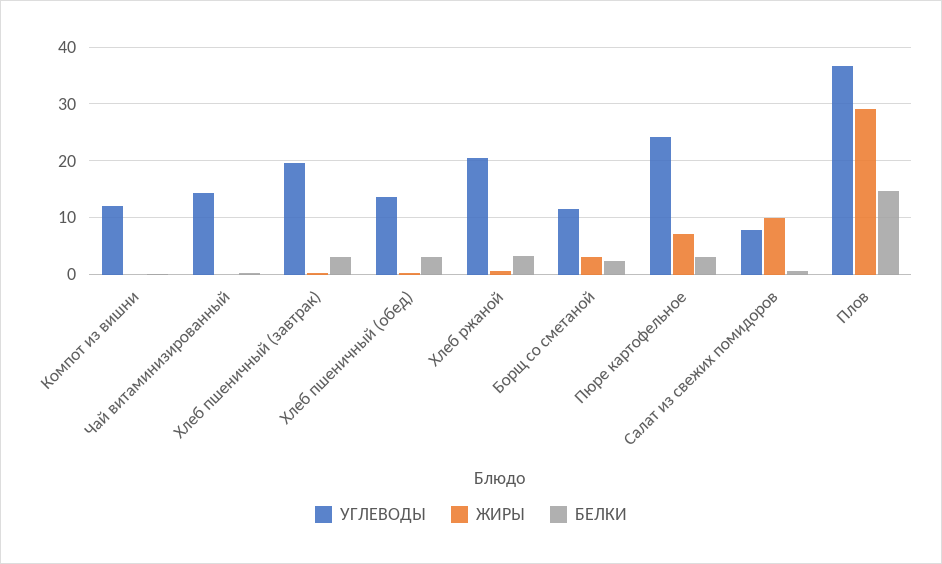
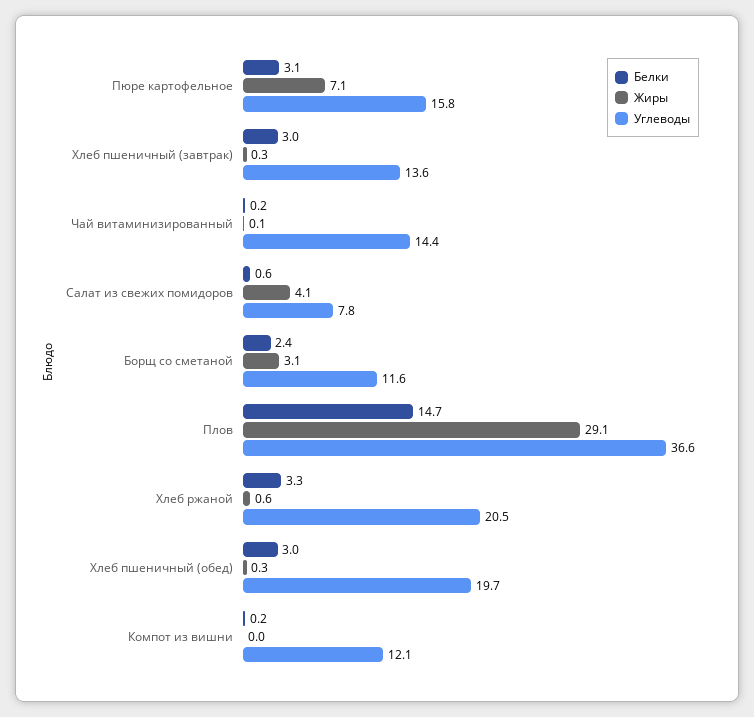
  {
    "УГЛЕВОДЫ": {
      "Компот из вишни": 12.1,
      "Чай витаминизированный": 14.4,
-     "Хлеб пшеничный (завтрак)": 20,
+     "Хлеб пшеничный (завтрак)": 13.6,
-     "Хлеб пшеничный (обед)": 14,
+     "Хлеб пшеничный (обед)": 19.7,
      "Хлеб ржаной": 20.5,
      "Борщ со сметаной": 11.6,
-     "Пюре картофельное": 24,
+     "Пюре картофельное": 15.8,
      "Салат из свежих помидоров": 7.8,
      "Плов": 36.6
    },
    "ЖИРЫ": {
      "Компот из вишни": 0,
      "Чай витаминизированный": 0.1,
      "Хлеб пшеничный (завтрак)": 0.3,
      "Хлеб пшеничный (обед)": 0.3,
      "Хлеб ржаной": 0.6,
      "Борщ со сметаной": 3.1,
      "Пюре картофельное": 7.1,
-     "Салат из свежих помидоров": 10,
+     "Салат из свежих помидоров": 4.1,
      "Плов": 29.1
    },
    "БЕЛКИ": {
      "Компот из вишни": 0.2,
      "Чай витаминизированный": 0.2,
      "Хлеб пшеничный (завтрак)": 3,
      "Хлеб пшеничный (обед)": 3,
      "Хлеб ржаной": 3.3,
      "Борщ со сметаной": 2.4,
      "Пюре картофельное": 3.1,
      "Салат из свежих помидоров": 0.6,
      "Плов": 14.7
    }
  }

